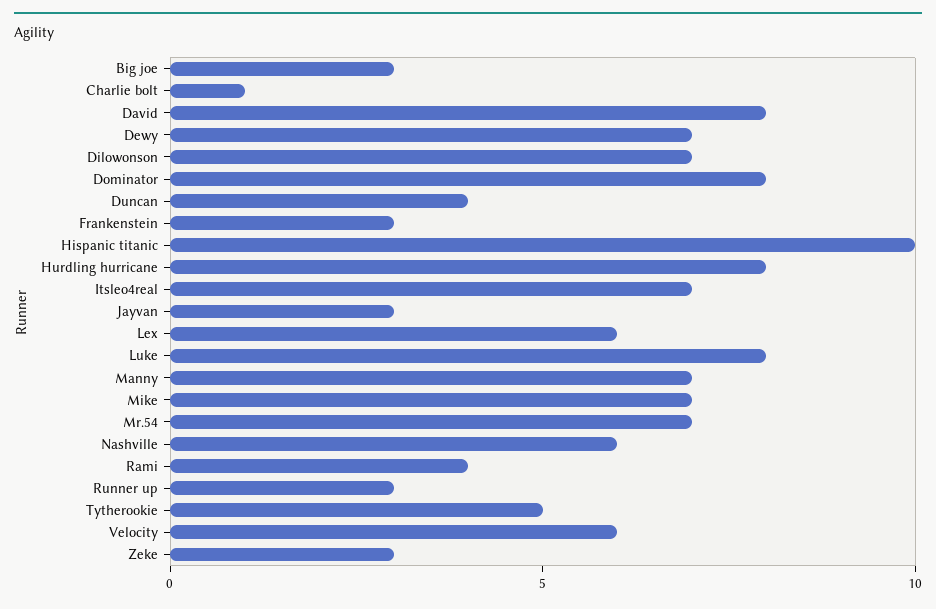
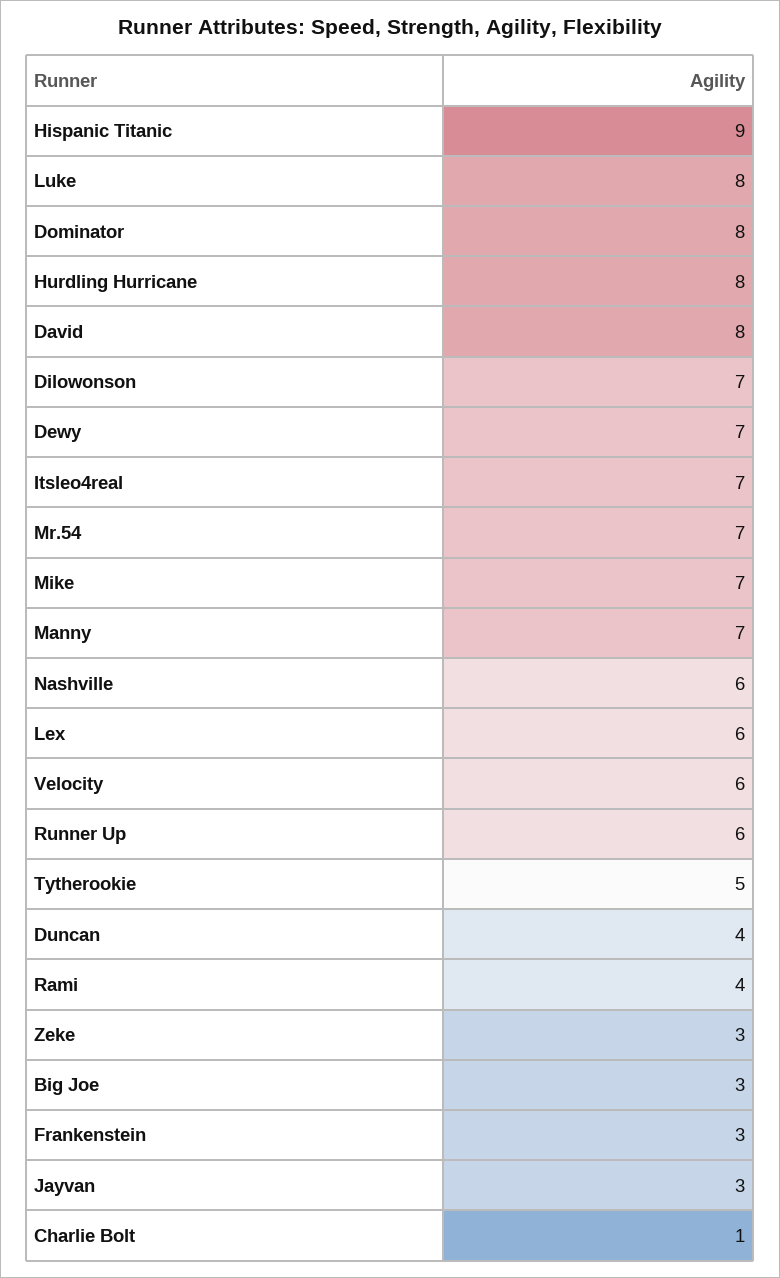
  {
    "Big joe": 3,
    "Charlie bolt": 1,
    "David": 8,
    "Dewy": 7,
    "Dilowonson": 7,
    "Dominator": 8,
    "Duncan": 4,
    "Frankenstein": 3,
-   "Hispanic titanic": 10,
+   "Hispanic titanic": 9,
    "Hurdling hurricane": 8,
    "Itsleo4real": 7,
    "Jayvan": 3,
    "Lex": 6,
    "Luke": 8,
    "Manny": 7,
    "Mike": 7,
    "Mr.54": 7,
    "Nashville": 6,
    "Rami": 4,
-   "Runner up": 3,
+   "Runner up": 6,
    "Tytherookie": 5,
    "Velocity": 6,
    "Zeke": 3
  }

